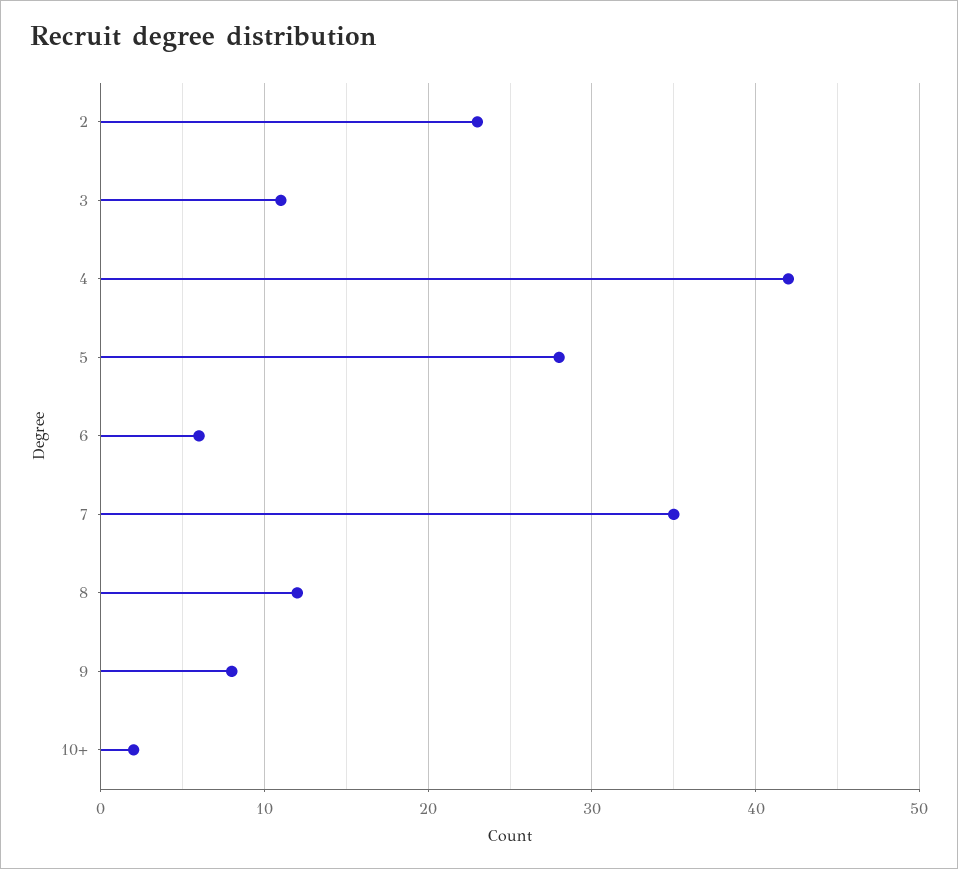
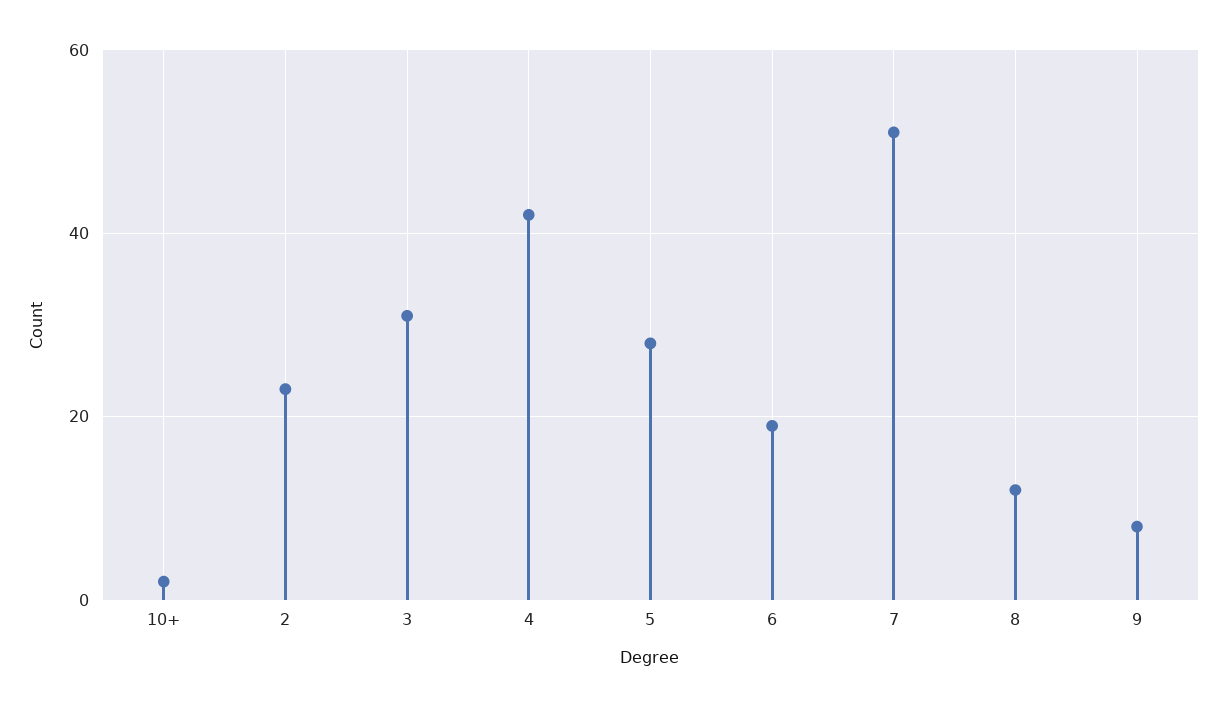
  {
    "2": 23,
-   "3": 11,
+   "3": 30,
    "4": 42,
    "5": 28,
-   "6": 6,
+   "6": 20,
-   "7": 35,
+   "7": 50,
    "8": 12,
    "9": 8,
    "10+": 2
  }

